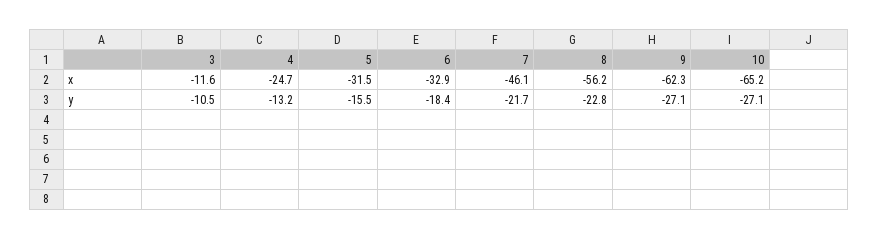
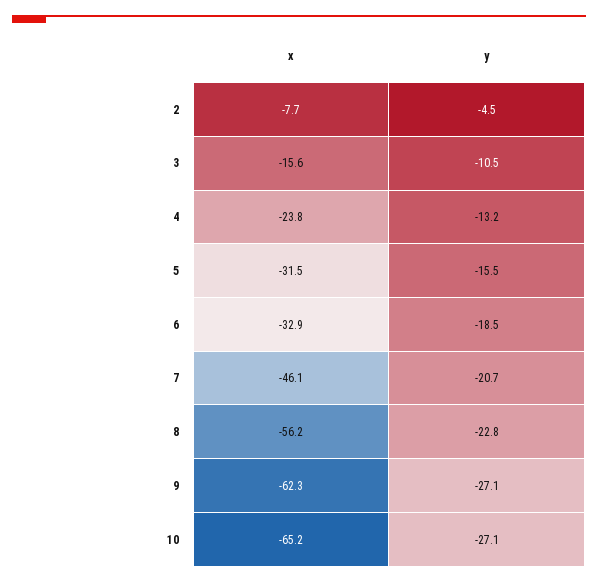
  {
    "3": {
-     "x": -11.6,
+     "x": -15.6,
      "y": -10.5
    },
    "4": {
-     "x": -24.7,
+     "x": -23.8,
      "y": -13.2
    },
    "5": {
      "x": -31.5,
      "y": -15.5
    },
    "6": {
      "x": -32.9,
-     "y": -18.4
+     "y": -18.5
    },
    "7": {
      "x": -46.1,
-     "y": -21.7
+     "y": -20.7
    },
    "8": {
      "x": -56.2,
      "y": -22.8
    },
    "9": {
      "x": -62.3,
      "y": -27.1
    },
    "10": {
      "x": -65.2,
      "y": -27.1
-   }
+   },
+   "2": {
+     "x": -7.7,
+     "y": -4.5
+   }
  }

